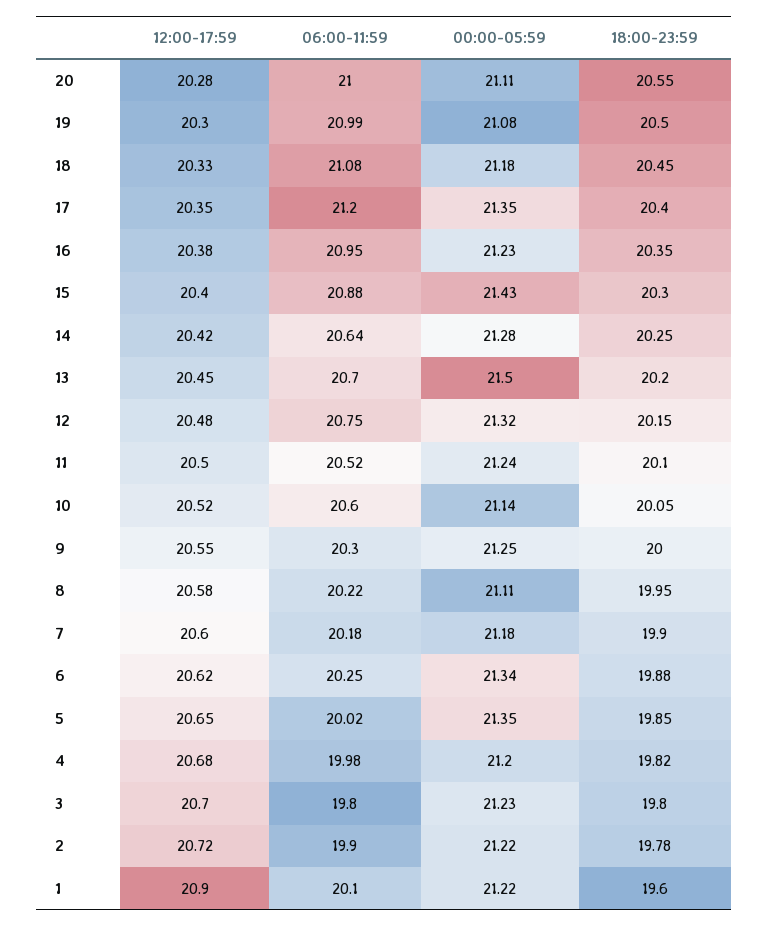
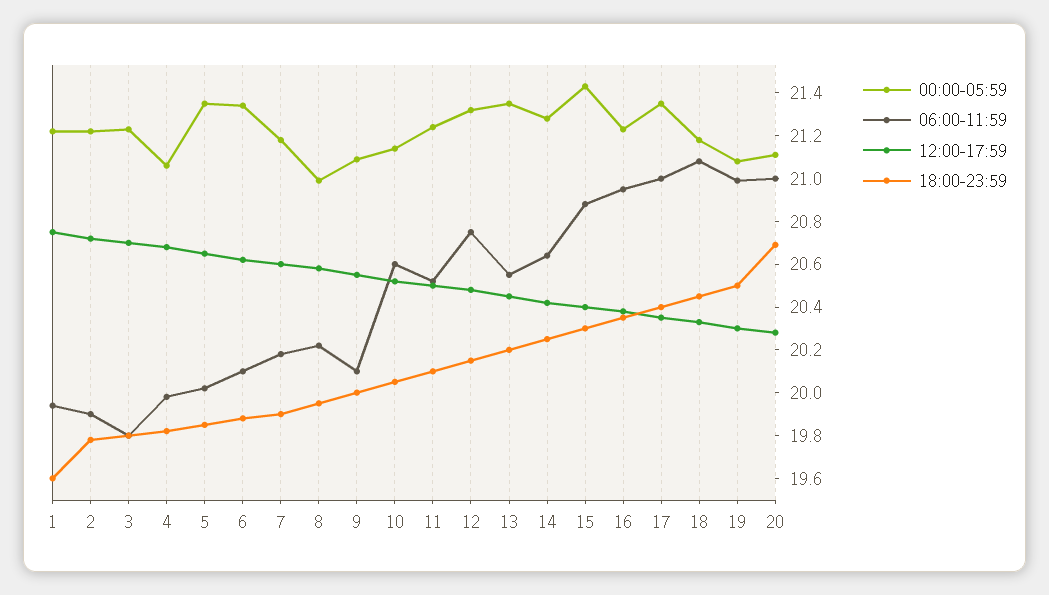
  {
    "12:00-17:59": {
      "20": 20.28,
      "19": 20.3,
      "18": 20.33,
      "17": 20.35,
      "16": 20.38,
      "15": 20.4,
      "14": 20.42,
      "13": 20.45,
      "12": 20.48,
      "11": 20.5,
      "10": 20.52,
      "9": 20.55,
      "8": 20.58,
      "7": 20.6,
      "6": 20.62,
      "5": 20.65,
      "4": 20.68,
      "3": 20.7,
      "2": 20.72,
-     "1": 20.9
+     "1": 20.75
    },
    "06:00-11:59": {
      "20": 21,
      "19": 20.99,
      "18": 21.08,
-     "17": 21.2,
+     "17": 21,
      "16": 20.95,
      "15": 20.88,
      "14": 20.64,
-     "13": 20.7,
+     "13": 20.55,
      "12": 20.75,
      "11": 20.52,
      "10": 20.6,
-     "9": 20.3,
+     "9": 20.1,
      "8": 20.22,
      "7": 20.18,
-     "6": 20.25,
+     "6": 20.1,
      "5": 20.02,
      "4": 19.98,
      "3": 19.8,
      "2": 19.9,
-     "1": 20.1
+     "1": 19.95
    },
    "00:00-05:59": {
      "20": 21.11,
      "19": 21.08,
      "18": 21.18,
      "17": 21.35,
      "16": 21.23,
      "15": 21.43,
      "14": 21.28,
-     "13": 21.5,
+     "13": 21.35,
      "12": 21.32,
      "11": 21.24,
      "10": 21.14,
-     "9": 21.25,
+     "9": 21.1,
-     "8": 21.11,
+     "8": 21,
      "7": 21.18,
      "6": 21.34,
      "5": 21.35,
-     "4": 21.2,
+     "4": 21.05,
      "3": 21.23,
      "2": 21.22,
      "1": 21.22
    },
    "18:00-23:59": {
-     "20": 20.55,
+     "20": 20.7,
      "19": 20.5,
      "18": 20.45,
      "17": 20.4,
      "16": 20.35,
      "15": 20.3,
      "14": 20.25,
      "13": 20.2,
      "12": 20.15,
      "11": 20.1,
      "10": 20.05,
      "9": 20,
      "8": 19.95,
      "7": 19.9,
      "6": 19.88,
      "5": 19.85,
      "4": 19.82,
      "3": 19.8,
      "2": 19.78,
      "1": 19.6
    }
  }

